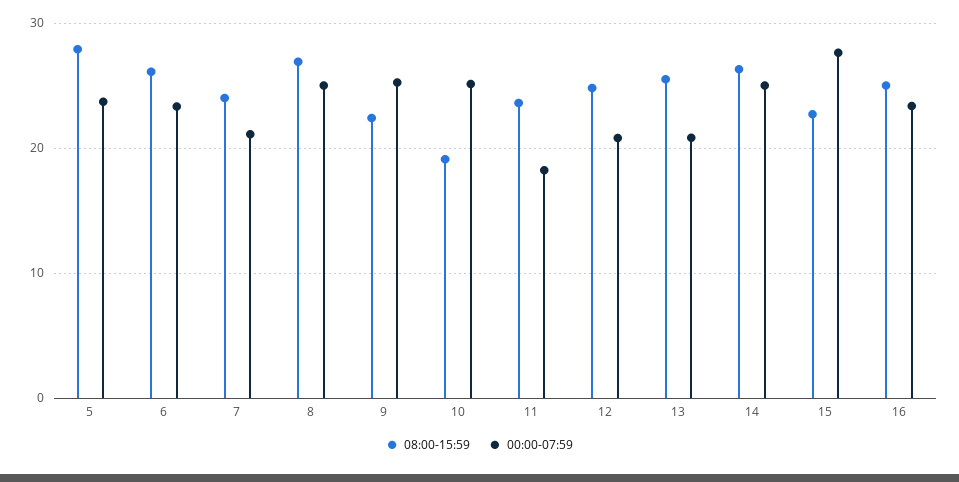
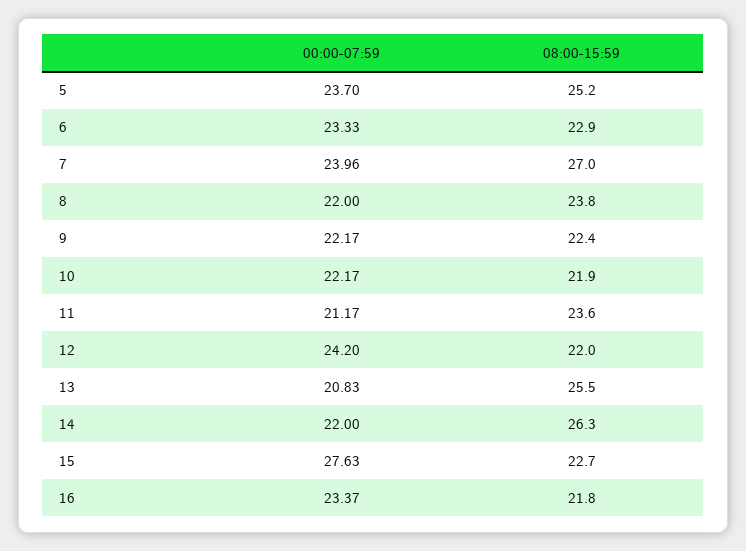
  {
    "08:00-15:59": {
-     "5": 28,
+     "5": 25.2,
-     "6": 26,
+     "6": 22.9,
-     "7": 24,
+     "7": 27,
-     "8": 27,
+     "8": 23.8,
      "9": 22.4,
-     "10": 19,
+     "10": 21.9,
      "11": 23.6,
-     "12": 25,
+     "12": 22,
      "13": 25.5,
      "14": 26.3,
      "15": 22.7,
-     "16": 25
+     "16": 21.8
    },
    "00:00-07:59": {
      "5": 23.7,
      "6": 23.33,
-     "7": 21,
+     "7": 23.96,
-     "8": 25,
+     "8": 22,
-     "9": 25,
+     "9": 22.17,
-     "10": 25,
+     "10": 22.17,
-     "11": 18,
+     "11": 21.17,
-     "12": 21,
+     "12": 24.2,
      "13": 20.83,
-     "14": 25,
+     "14": 22,
      "15": 27.63,
      "16": 23.37
    }
  }

